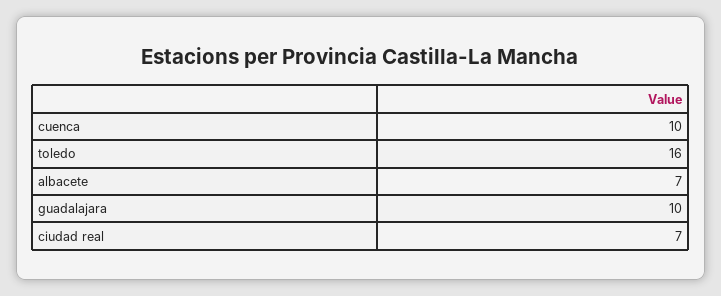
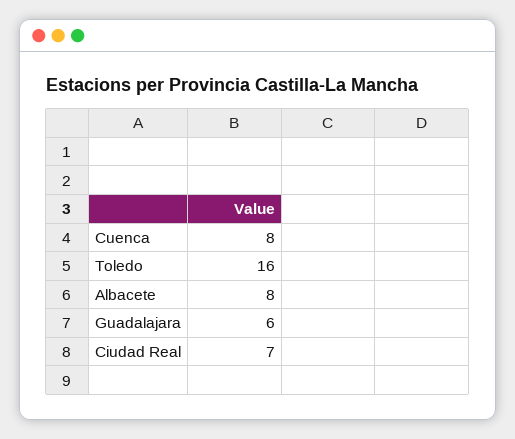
  {
-   "cuenca": 10,
+   "cuenca": 8,
    "toledo": 16,
-   "albacete": 7,
+   "albacete": 8,
-   "guadalajara": 10,
+   "guadalajara": 6,
    "ciudad real": 7
  }

